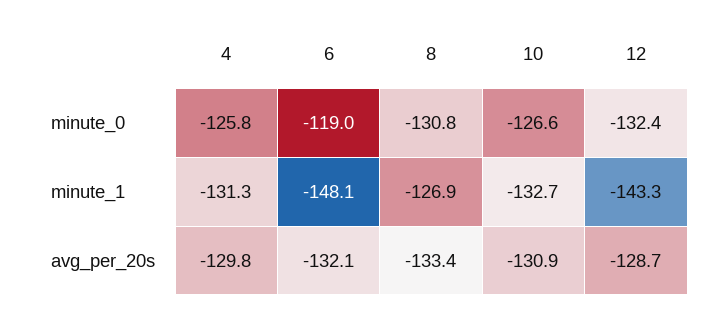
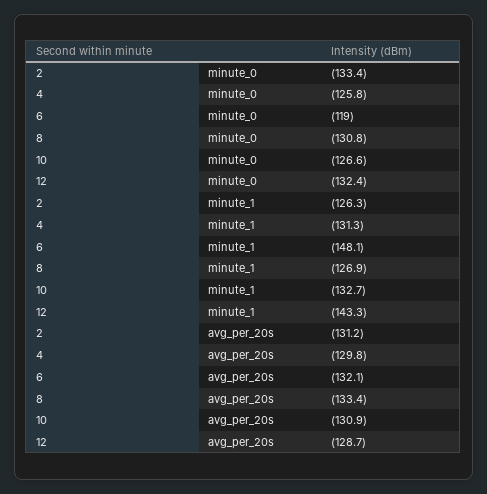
  {
    "4": {
      "minute_0": -125.8,
      "minute_1": -131.3,
      "avg_per_20s": -129.8
    },
    "6": {
      "minute_0": -119,
      "minute_1": -148.1,
      "avg_per_20s": -132.1
    },
    "8": {
      "minute_0": -130.8,
      "minute_1": -126.9,
      "avg_per_20s": -133.4
    },
    "10": {
      "minute_0": -126.6,
      "minute_1": -132.7,
      "avg_per_20s": -130.9
    },
    "12": {
      "minute_0": -132.4,
      "minute_1": -143.3,
      "avg_per_20s": -128.7
-   }
+   },
+   "2": {
+     "minute_0": -133.4,
+     "minute_1": -126.3,
+     "avg_per_20s": -131.2
+   }
  }

